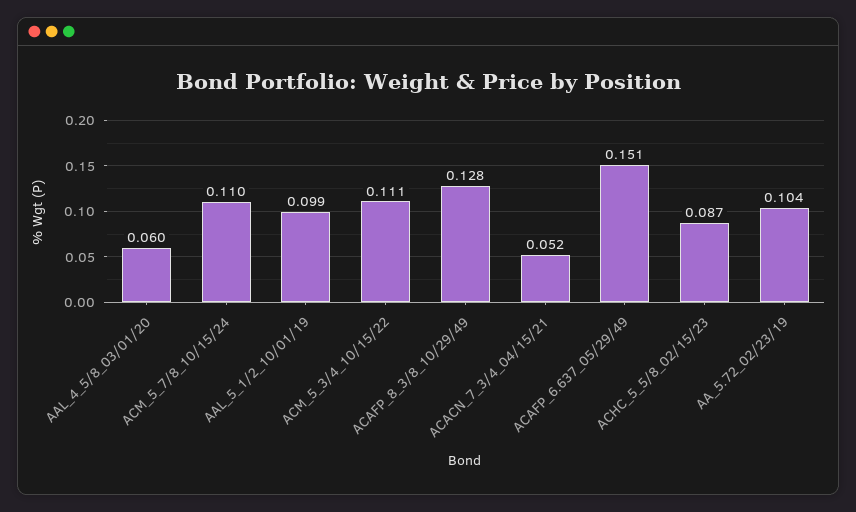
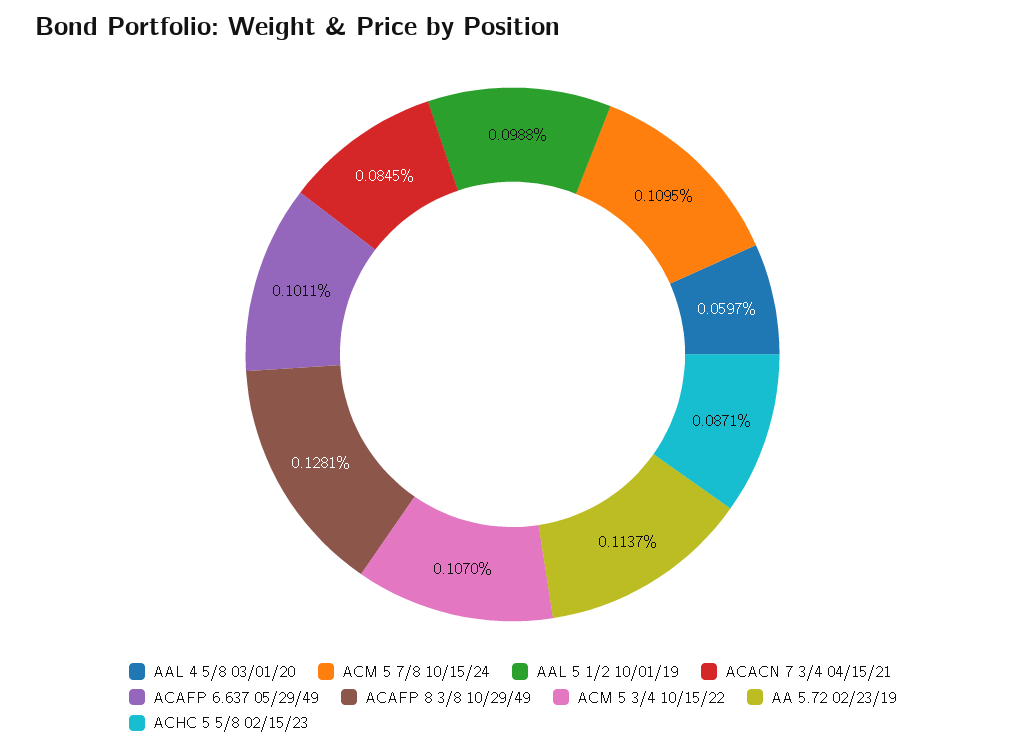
  {
    "AAL_4_5/8_03/01/20": 0.0597,
    "ACM_5_7/8_10/15/24": 0.1095,
    "AAL_5_1/2_10/01/19": 0.0988,
-   "ACM_5_3/4_10/15/22": 0.111,
+   "ACM_5_3/4_10/15/22": 0.107,
    "ACAFP_8_3/8_10/29/49": 0.1281,
-   "ACACN_7_3/4_04/15/21": 0.052,
+   "ACACN_7_3/4_04/15/21": 0.0845,
-   "ACAFP_6.637_05/29/49": 0.151,
+   "ACAFP_6.637_05/29/49": 0.1011,
    "ACHC_5_5/8_02/15/23": 0.0871,
-   "AA_5.72_02/23/19": 0.104
+   "AA_5.72_02/23/19": 0.1137
  }

